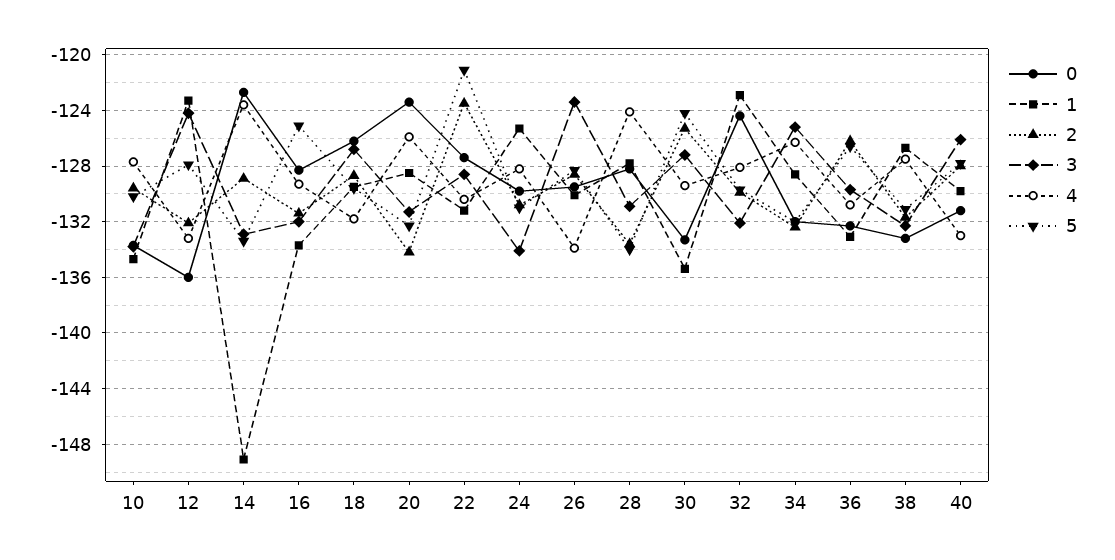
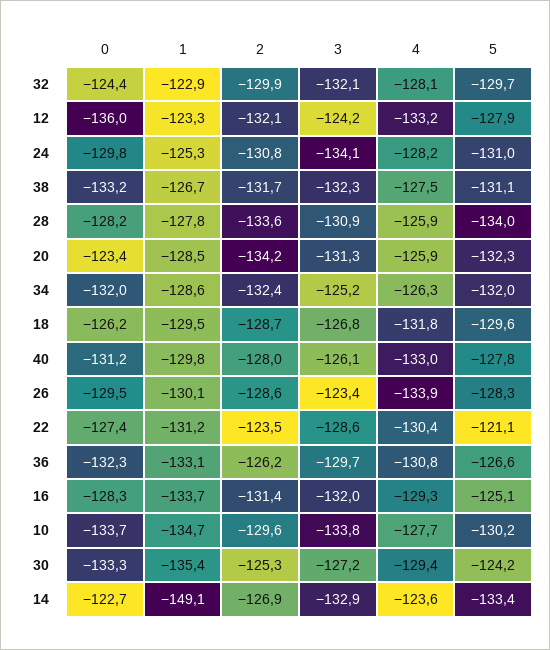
  {
    "0": {
      "10": -133.7,
      "12": -136,
      "14": -122.7,
      "16": -128.3,
      "18": -126.2,
      "20": -123.4,
      "22": -127.4,
      "24": -129.8,
      "26": -129.5,
      "28": -128.2,
      "30": -133.3,
      "32": -124.4,
      "34": -132,
      "36": -132.3,
      "38": -133.2,
      "40": -131.2
    },
    "1": {
      "10": -134.7,
      "12": -123.3,
      "14": -149.1,
      "16": -133.7,
      "18": -129.5,
      "20": -128.5,
      "22": -131.2,
      "24": -125.3,
      "26": -130.1,
      "28": -127.8,
      "30": -135.4,
      "32": -122.9,
      "34": -128.6,
      "36": -133.1,
      "38": -126.7,
      "40": -129.8
    },
    "2": {
      "10": -129.6,
      "12": -132.1,
-     "14": -129,
+     "14": -126.9,
      "16": -131.4,
      "18": -128.7,
      "20": -134.2,
      "22": -123.5,
      "24": -130.8,
      "26": -128.6,
      "28": -133.6,
      "30": -125.3,
      "32": -129.9,
      "34": -132.4,
      "36": -126.2,
      "38": -131.7,
      "40": -128
    },
    "3": {
      "10": -133.8,
      "12": -124.2,
      "14": -132.9,
      "16": -132,
      "18": -126.8,
      "20": -131.3,
      "22": -128.6,
      "24": -134.1,
      "26": -123.4,
      "28": -130.9,
      "30": -127.2,
      "32": -132.1,
      "34": -125.2,
      "36": -129.7,
      "38": -132.3,
      "40": -126.1
    },
    "4": {
      "10": -127.7,
      "12": -133.2,
      "14": -123.6,
      "16": -129.3,
      "18": -131.8,
      "20": -125.9,
      "22": -130.4,
      "24": -128.2,
      "26": -133.9,
-     "28": -124,
+     "28": -125.9,
      "30": -129.4,
      "32": -128.1,
      "34": -126.3,
      "36": -130.8,
      "38": -127.5,
      "40": -133
    },
    "5": {
      "10": -130.2,
      "12": -127.9,
      "14": -133.4,
      "16": -125.1,
      "18": -129.6,
      "20": -132.3,
      "22": -121.1,
      "24": -131,
      "26": -128.3,
      "28": -134,
      "30": -124.2,
      "32": -129.7,
      "34": -132,
      "36": -126.6,
      "38": -131.1,
      "40": -127.8
    }
  }

